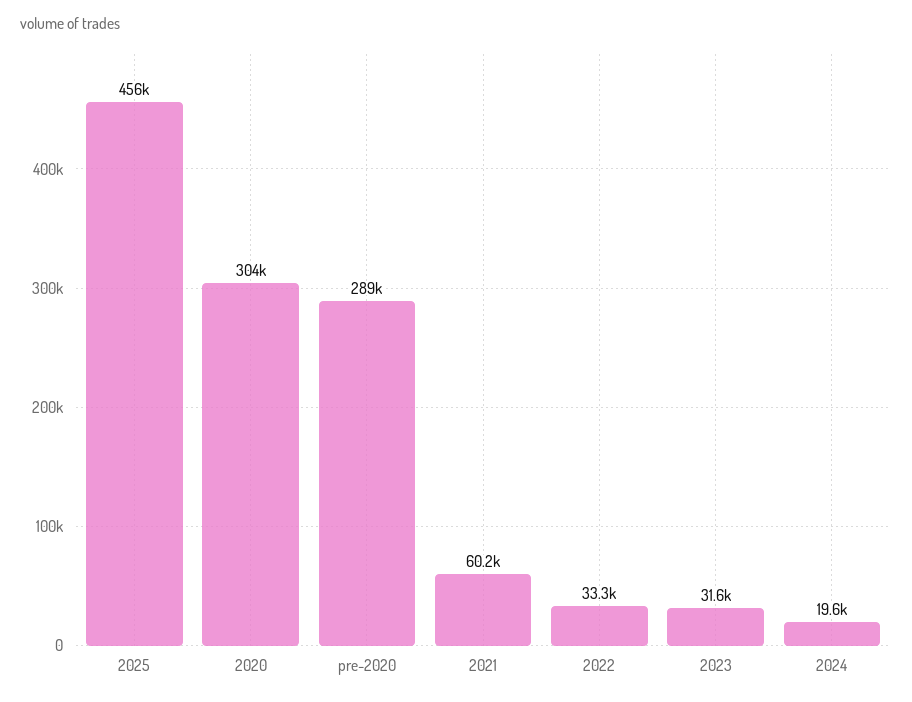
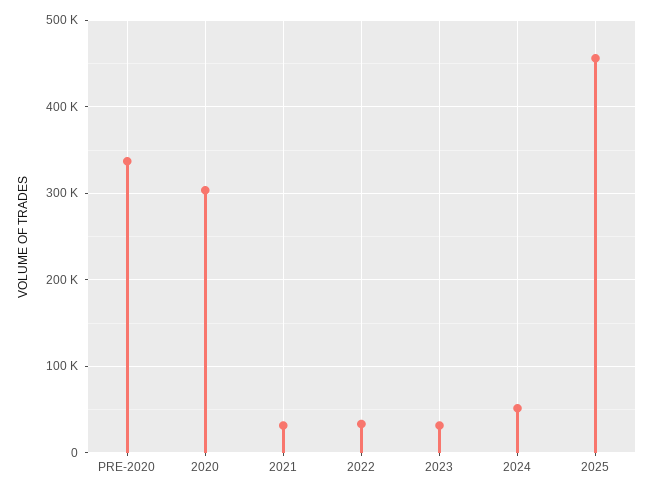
  {
    "2025": 456000,
    "2020": 304000,
-   "pre-2020": 289000,
+   "pre-2020": 340000,
-   "2021": 60200,
+   "2021": 30000,
    "2022": 33300,
    "2023": 31600,
-   "2024": 19600
+   "2024": 50000
  }

